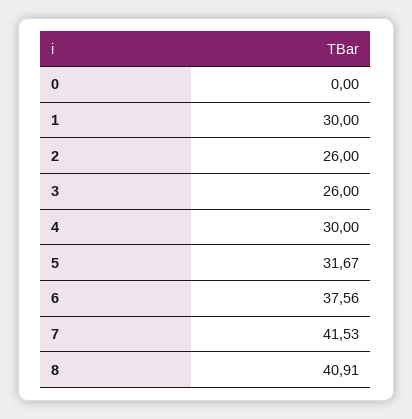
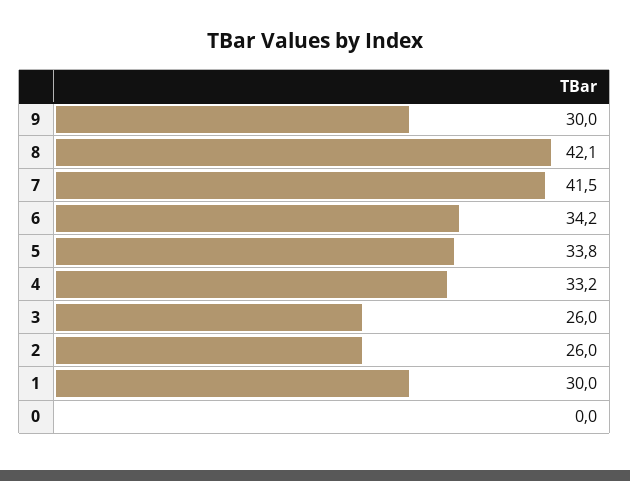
  {
    "0": 0,
    "1": 30,
    "2": 26,
    "3": 26,
-   "4": 30,
+   "4": 33.2,
-   "5": 31.67,
+   "5": 33.8,
-   "6": 37.56,
+   "6": 34.2,
    "7": 41.53,
-   "8": 40.91
+   "8": 42.1,
+   "9": 30
  }

